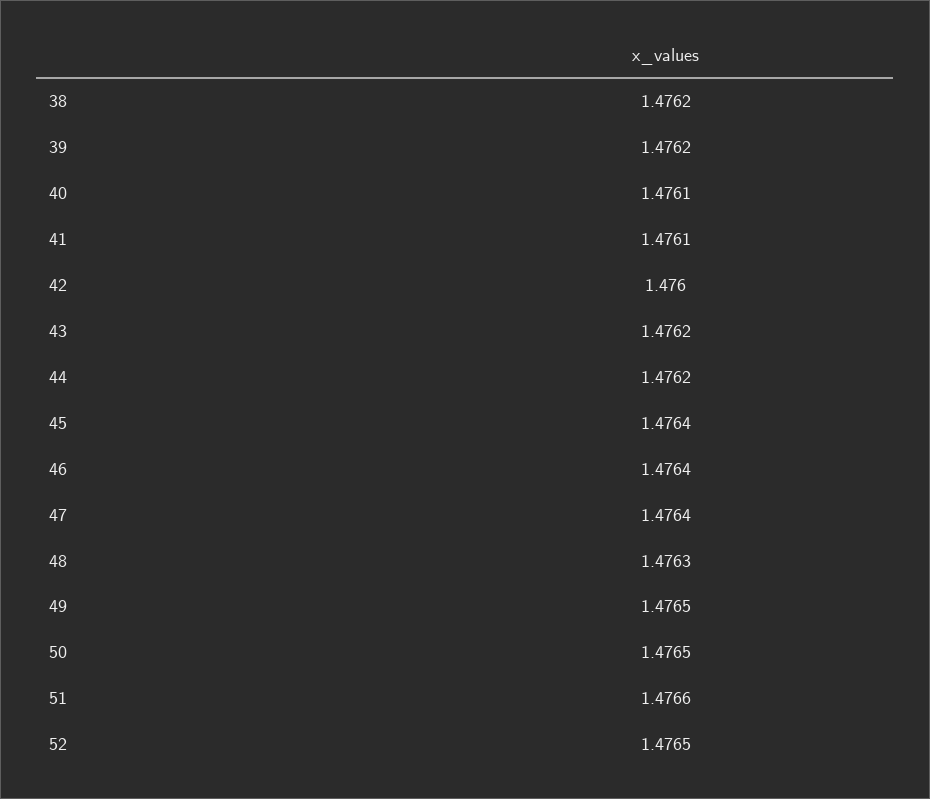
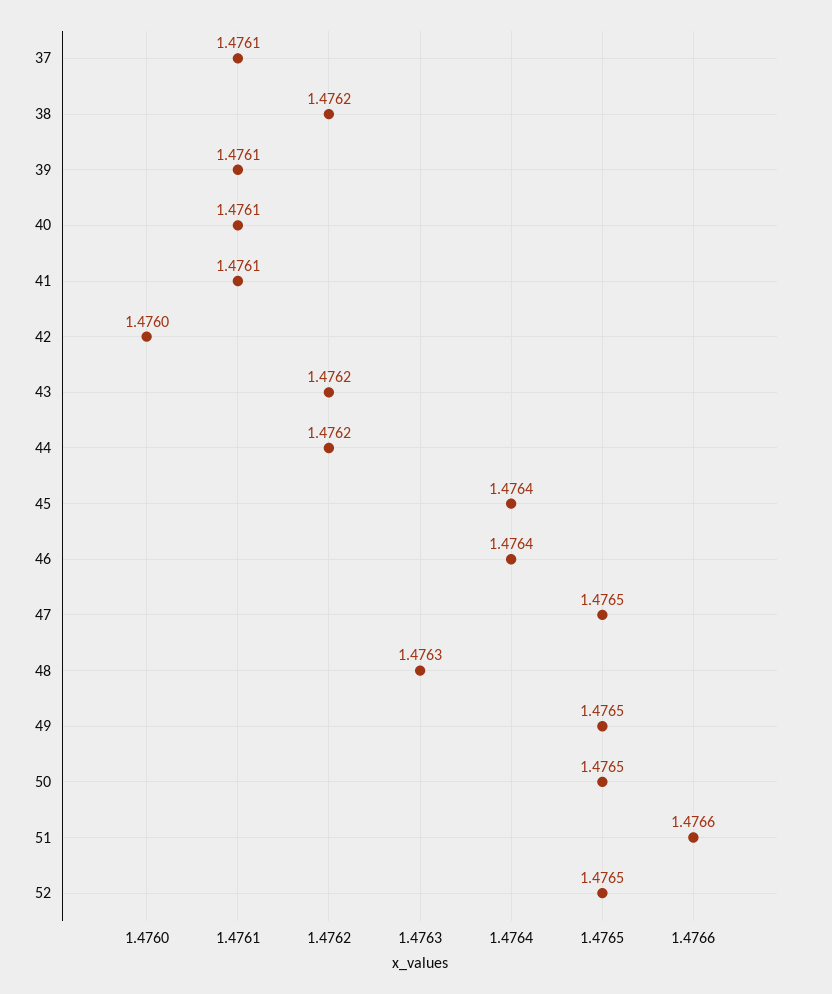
  {
    "38": 1.4762,
-   "39": 1.4762,
+   "39": 1.4761,
    "40": 1.4761,
    "41": 1.4761,
    "42": 1.476,
    "43": 1.4762,
    "44": 1.4762,
    "45": 1.4764,
    "46": 1.4764,
-   "47": 1.4764,
+   "47": 1.4765,
    "48": 1.4763,
    "49": 1.4765,
    "50": 1.4765,
    "51": 1.4766,
-   "52": 1.4765
+   "52": 1.4765,
+   "37": 1.4761
  }

